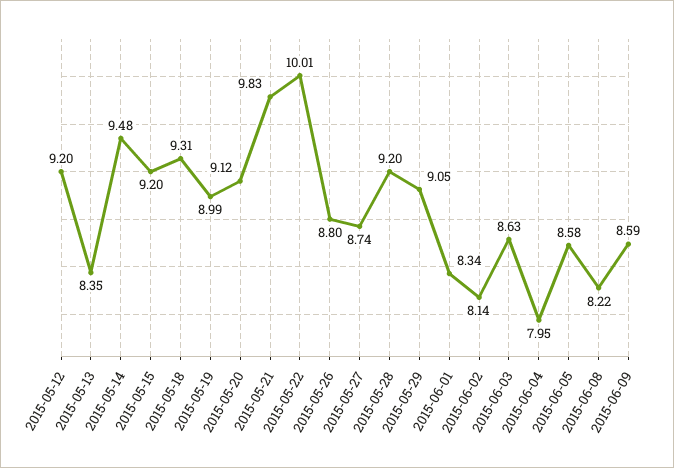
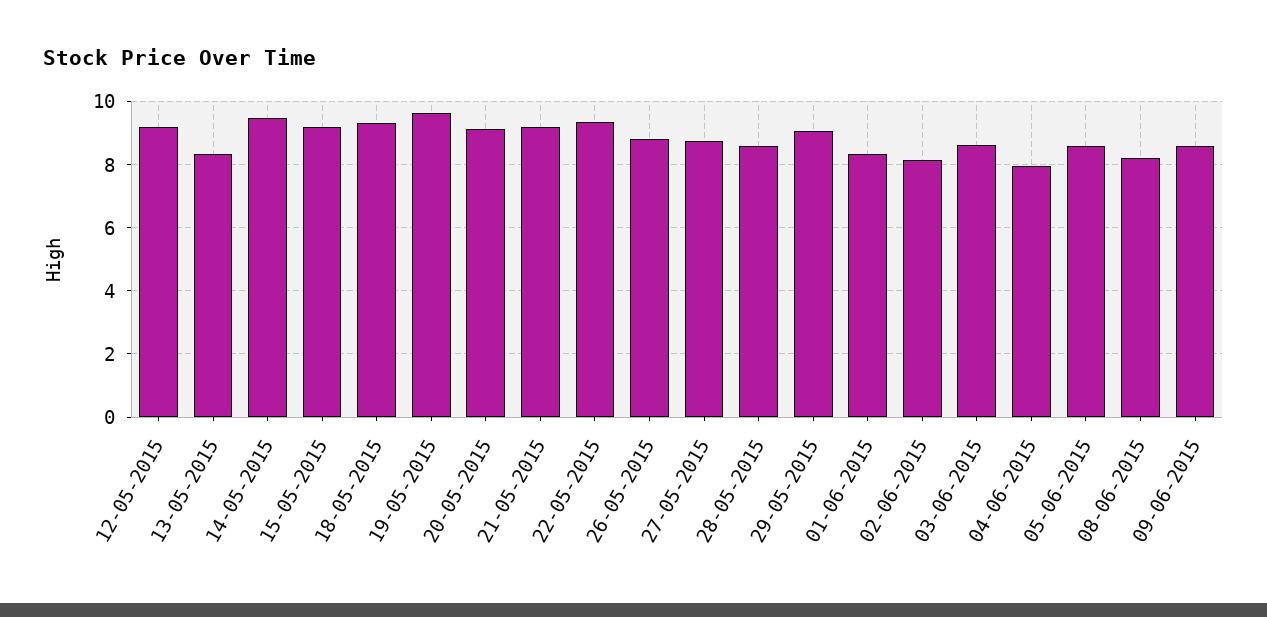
  {
    "2015-05-12": 9.2,
    "2015-05-13": 8.35,
    "2015-05-14": 9.48,
    "2015-05-15": 9.2,
    "2015-05-18": 9.31,
-   "2015-05-19": 8.99,
+   "2015-05-19": 9.6,
    "2015-05-20": 9.12,
-   "2015-05-21": 9.83,
+   "2015-05-21": 9.2,
-   "2015-05-22": 10.01,
+   "2015-05-22": 9.4,
    "2015-05-26": 8.8,
    "2015-05-27": 8.74,
-   "2015-05-28": 9.2,
+   "2015-05-28": 8.6,
    "2015-05-29": 9.05,
    "2015-06-01": 8.34,
    "2015-06-02": 8.14,
    "2015-06-03": 8.63,
    "2015-06-04": 7.95,
    "2015-06-05": 8.58,
    "2015-06-08": 8.22,
    "2015-06-09": 8.59
  }

